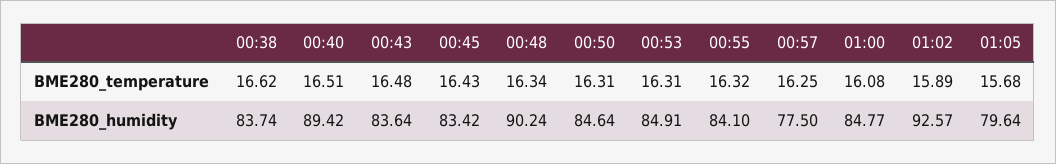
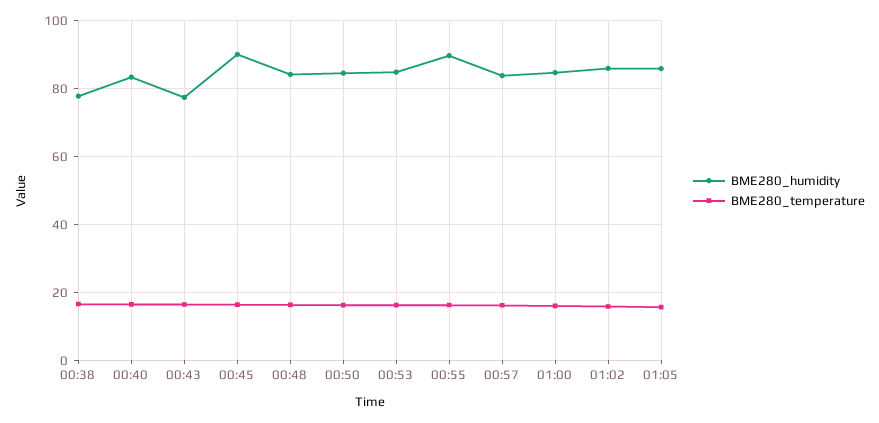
  {
    "BME280_temperature": {
      "00:38": 16.62,
      "00:40": 16.51,
      "00:43": 16.48,
      "00:45": 16.43,
      "00:48": 16.34,
      "00:50": 16.31,
      "00:53": 16.31,
      "00:55": 16.32,
      "00:57": 16.25,
      "01:00": 16.08,
      "01:02": 15.89,
      "01:05": 15.68
    },
    "BME280_humidity": {
-     "00:38": 83.74,
+     "00:38": 78,
-     "00:40": 89.42,
+     "00:40": 84,
-     "00:43": 83.64,
+     "00:43": 78,
-     "00:45": 83.42,
+     "00:45": 90,
-     "00:48": 90.24,
+     "00:48": 84,
      "00:50": 84.64,
      "00:53": 84.91,
-     "00:55": 84.1,
+     "00:55": 90,
-     "00:57": 77.5,
+     "00:57": 84,
      "01:00": 84.77,
-     "01:02": 92.57,
+     "01:02": 86,
-     "01:05": 79.64
+     "01:05": 86
    }
  }

